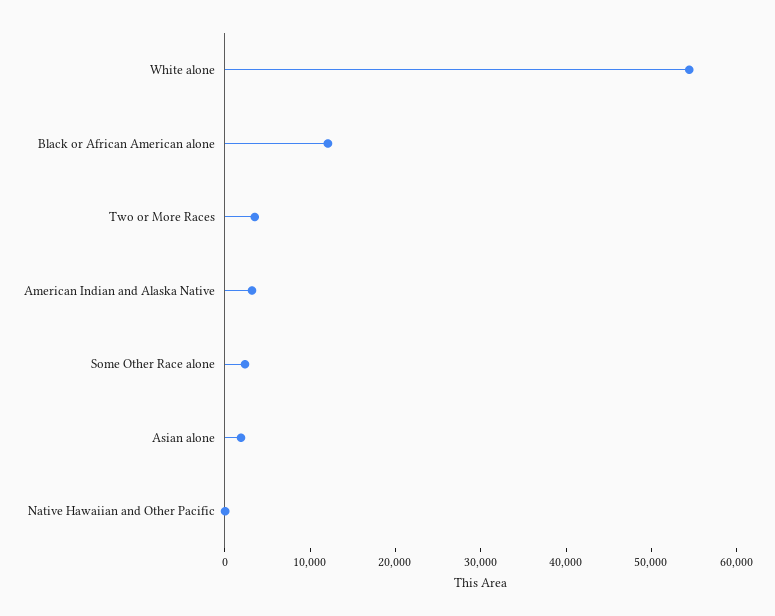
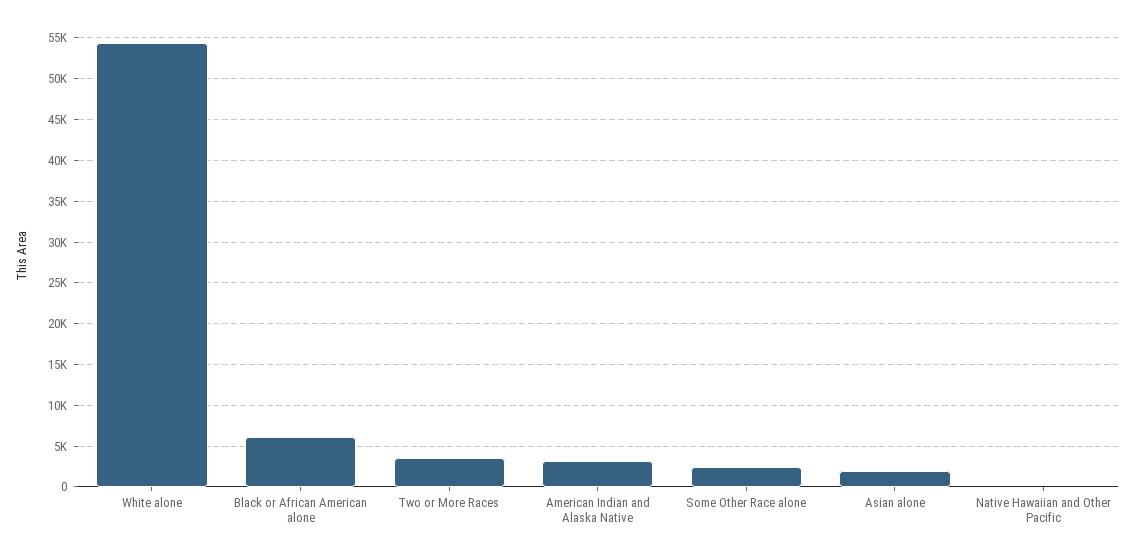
  {
    "White alone": 54000,
-   "Black or African American alone": 12000,
+   "Black or African American alone": 6000,
    "Two or More Races": 4000,
    "American Indian and Alaska Native": 3000,
    "Some Other Race alone": 2000,
    "Asian alone": 2000,
    "Native Hawaiian and Other Pacific": 0
  }

